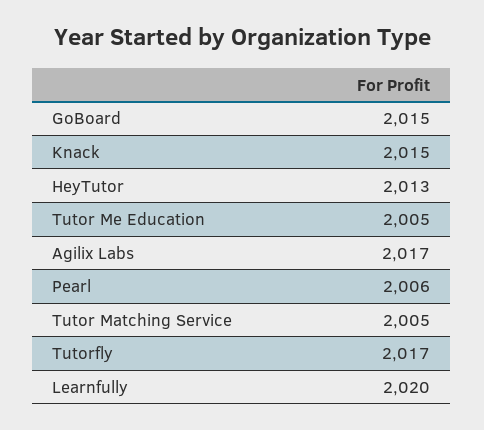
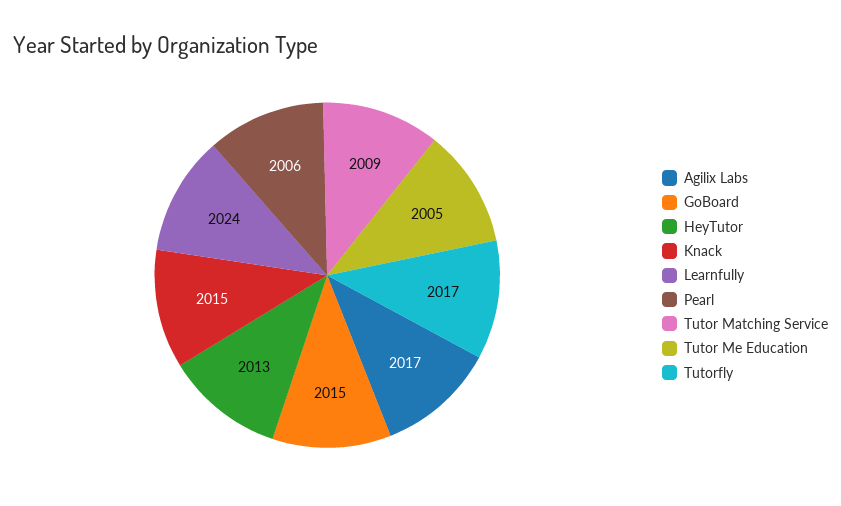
  {
    "GoBoard": 2015,
    "Knack": 2015,
    "HeyTutor": 2013,
    "Tutor Me Education": 2005,
    "Agilix Labs": 2017,
    "Pearl": 2006,
-   "Tutor Matching Service": 2005,
+   "Tutor Matching Service": 2009,
    "Tutorfly": 2017,
-   "Learnfully": 2020
+   "Learnfully": 2024
  }

